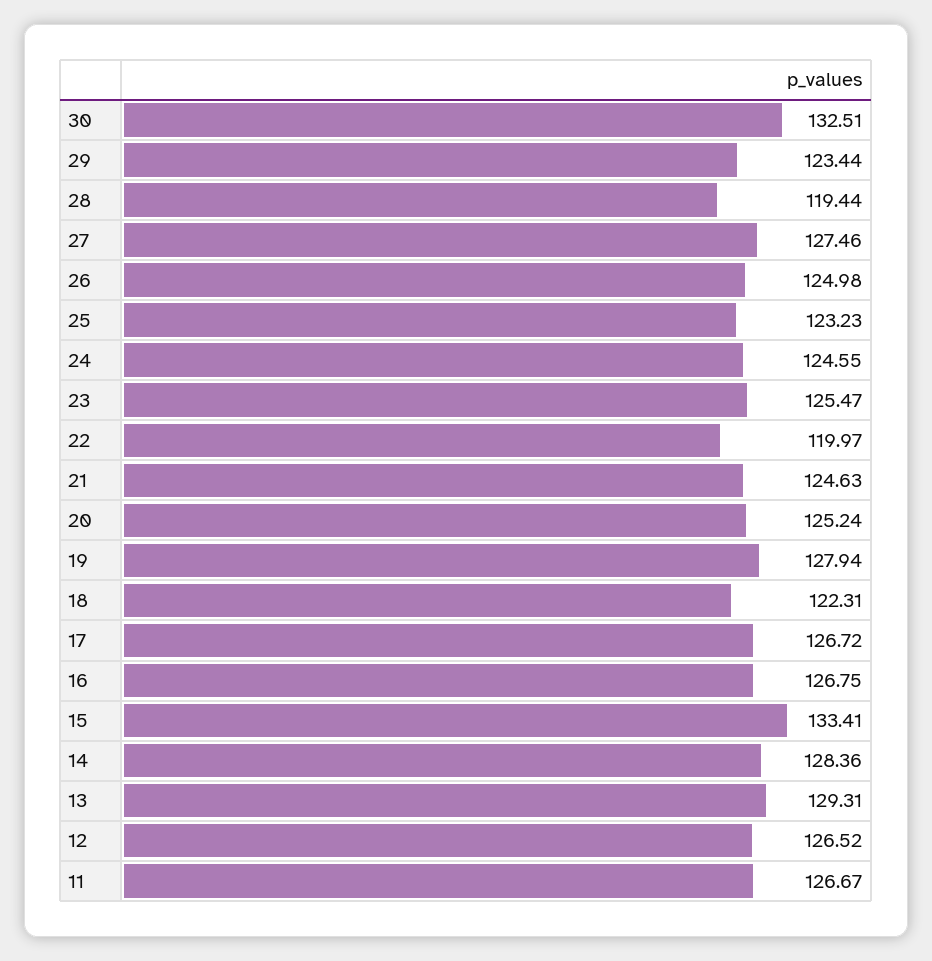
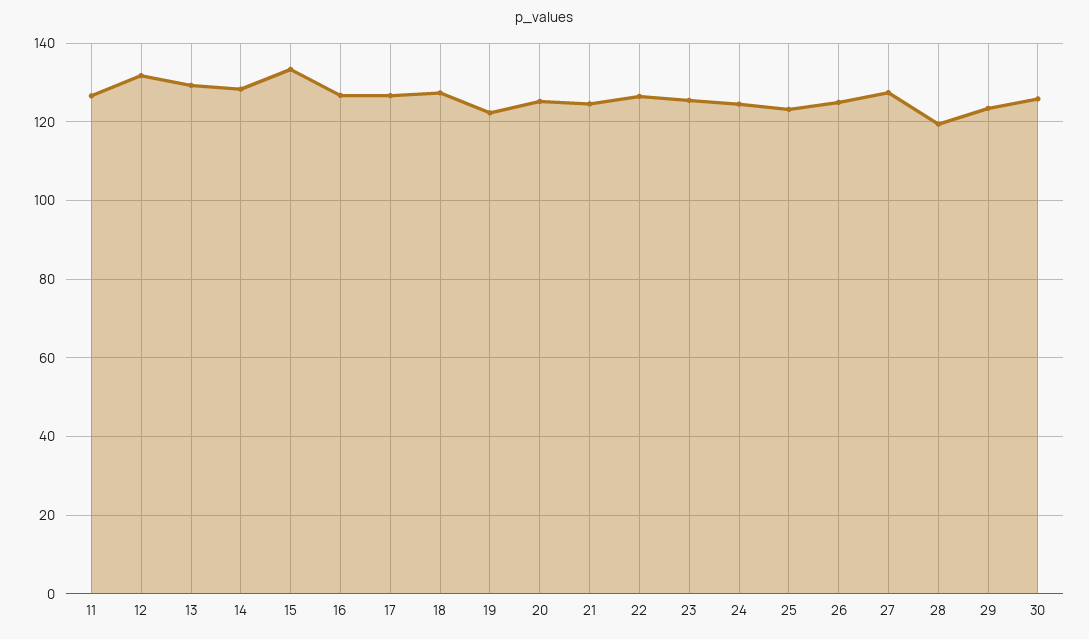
  {
-   "30": 132.51,
+   "30": 126,
    "29": 123.44,
    "28": 119.44,
    "27": 127.46,
    "26": 124.98,
    "25": 123.23,
    "24": 124.55,
    "23": 125.47,
-   "22": 119.97,
+   "22": 126,
    "21": 124.63,
    "20": 125.24,
-   "19": 127.94,
+   "19": 122,
-   "18": 122.31,
+   "18": 128,
    "17": 126.72,
    "16": 126.75,
    "15": 133.41,
    "14": 128.36,
    "13": 129.31,
-   "12": 126.52,
+   "12": 132,
    "11": 126.67
  }

